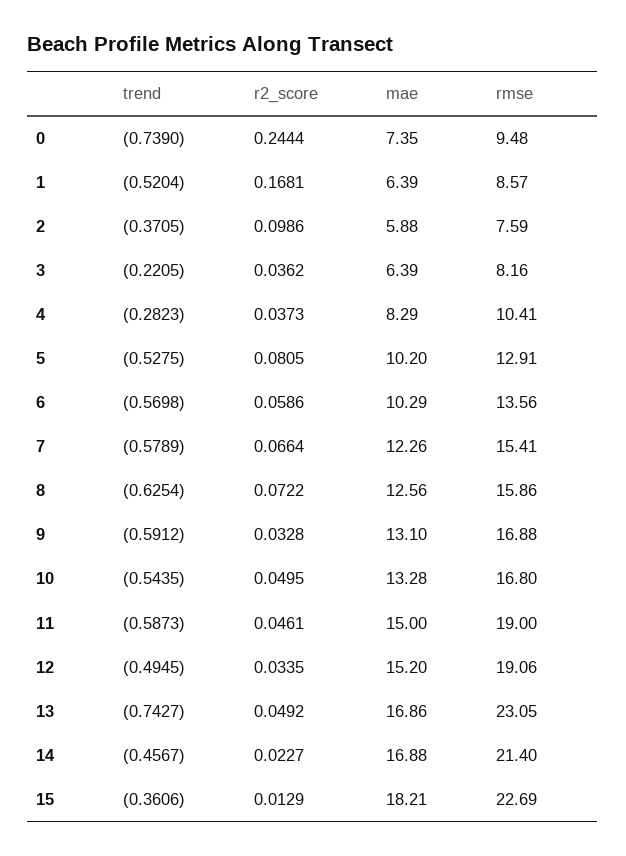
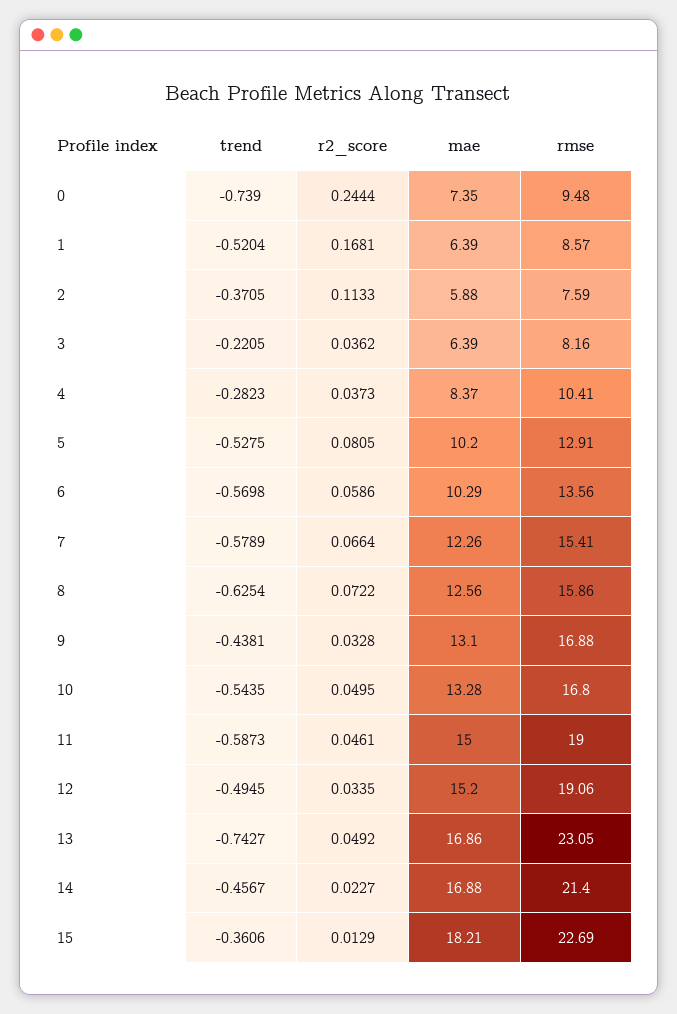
  {
    "trend": {
      "0": -0.739,
      "1": -0.5204,
      "2": -0.3705,
      "3": -0.2205,
      "4": -0.2823,
      "5": -0.5275,
      "6": -0.5698,
      "7": -0.5789,
      "8": -0.6254,
-     "9": -0.5912,
+     "9": -0.4381,
      "10": -0.5435,
      "11": -0.5873,
      "12": -0.4945,
      "13": -0.7427,
      "14": -0.4567,
      "15": -0.3606
    },
    "r2_score": {
      "0": 0.2444,
      "1": 0.1681,
-     "2": 0.0986,
+     "2": 0.1133,
      "3": 0.0362,
      "4": 0.0373,
      "5": 0.0805,
      "6": 0.0586,
      "7": 0.0664,
      "8": 0.0722,
      "9": 0.0328,
      "10": 0.0495,
      "11": 0.0461,
      "12": 0.0335,
      "13": 0.0492,
      "14": 0.0227,
      "15": 0.0129
    },
    "mae": {
      "0": 7.35,
      "1": 6.39,
      "2": 5.88,
      "3": 6.39,
-     "4": 8.29,
+     "4": 8.37,
      "5": 10.2,
      "6": 10.29,
      "7": 12.26,
      "8": 12.56,
      "9": 13.1,
      "10": 13.28,
      "11": 15,
      "12": 15.2,
      "13": 16.86,
      "14": 16.88,
      "15": 18.21
    },
    "rmse": {
      "0": 9.48,
      "1": 8.57,
      "2": 7.59,
      "3": 8.16,
      "4": 10.41,
      "5": 12.91,
      "6": 13.56,
      "7": 15.41,
      "8": 15.86,
      "9": 16.88,
      "10": 16.8,
      "11": 19,
      "12": 19.06,
      "13": 23.05,
      "14": 21.4,
      "15": 22.69
    }
  }

